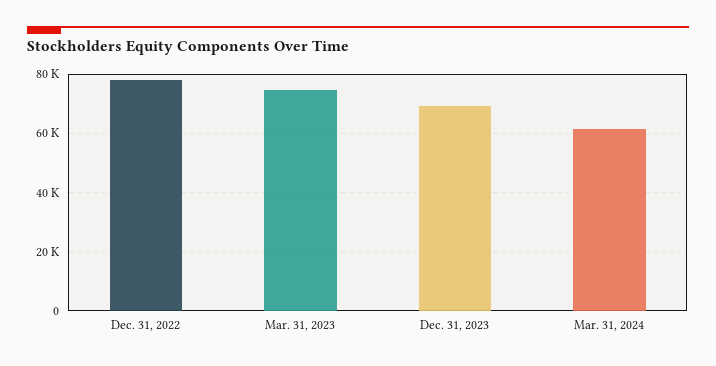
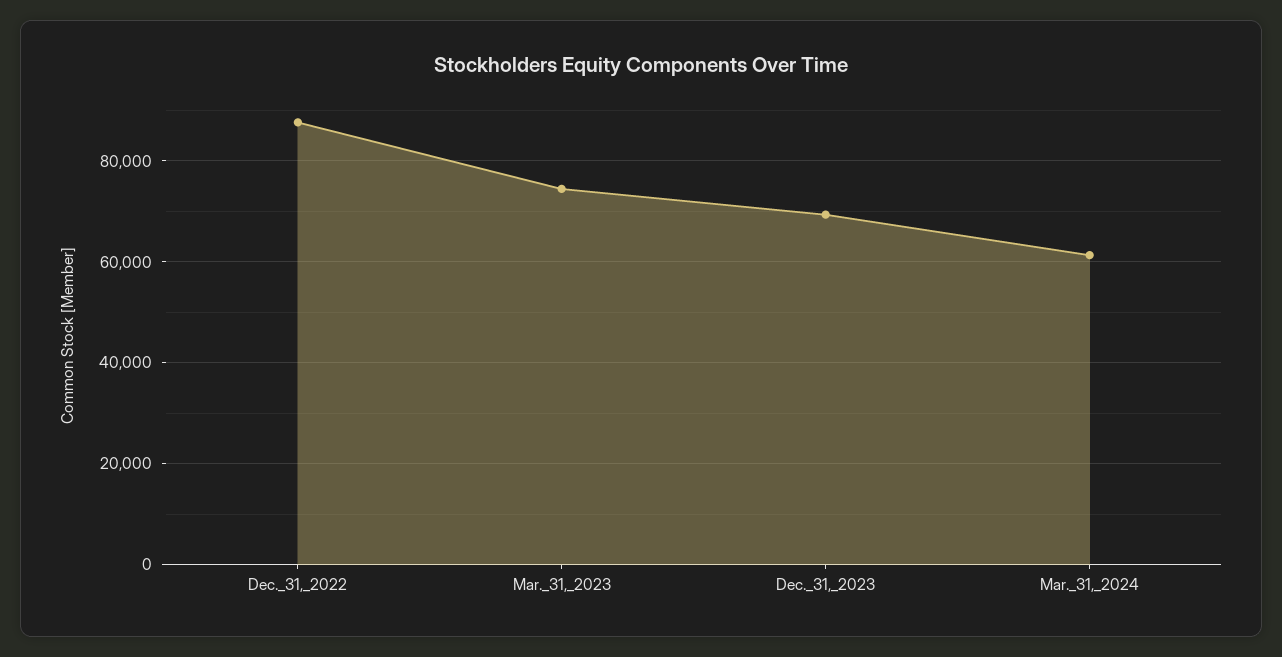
  {
-   "Dec. 31, 2022": 77500,
+   "Dec. 31, 2022": 88000,
    "Mar. 31, 2023": 74000,
    "Dec. 31, 2023": 70000,
    "Mar. 31, 2024": 62000
  }

